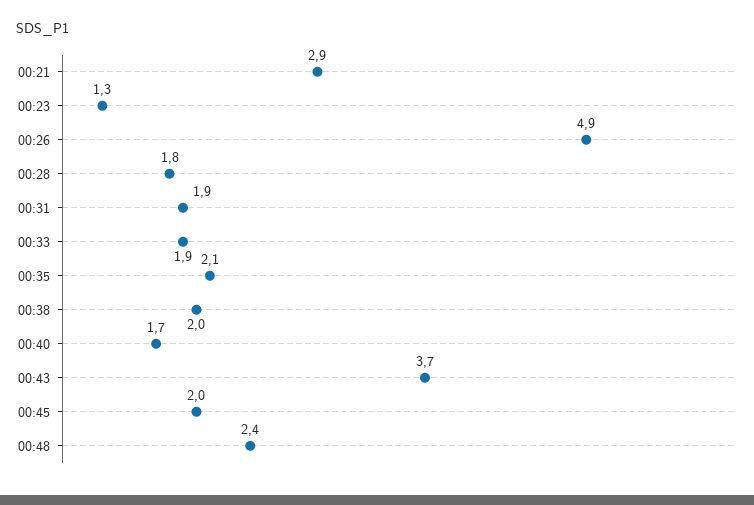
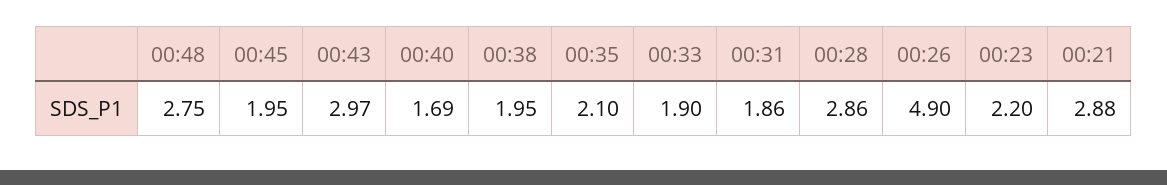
  {
    "00:21": 2.88,
-   "00:23": 1.3,
+   "00:23": 2.2,
    "00:26": 4.9,
-   "00:28": 1.8,
+   "00:28": 2.86,
    "00:31": 1.86,
    "00:33": 1.9,
    "00:35": 2.1,
    "00:38": 1.95,
    "00:40": 1.69,
-   "00:43": 3.7,
+   "00:43": 2.97,
    "00:45": 1.95,
-   "00:48": 2.4
+   "00:48": 2.75
  }

